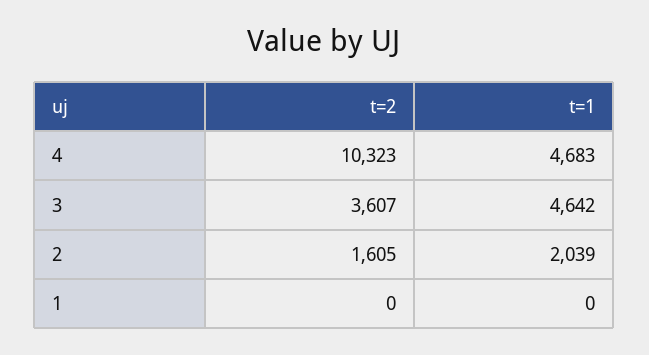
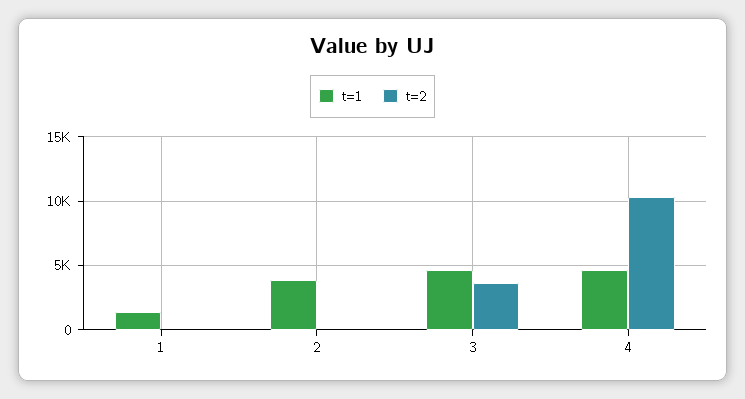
  {
    "t=2": {
      "4": 10323,
      "3": 3607,
-     "2": 1605,
+     "2": 0,
      "1": 0
    },
    "t=1": {
      "4": 4683,
      "3": 4642,
-     "2": 2039,
+     "2": 4000,
-     "1": 0
+     "1": 1500
    }
  }

